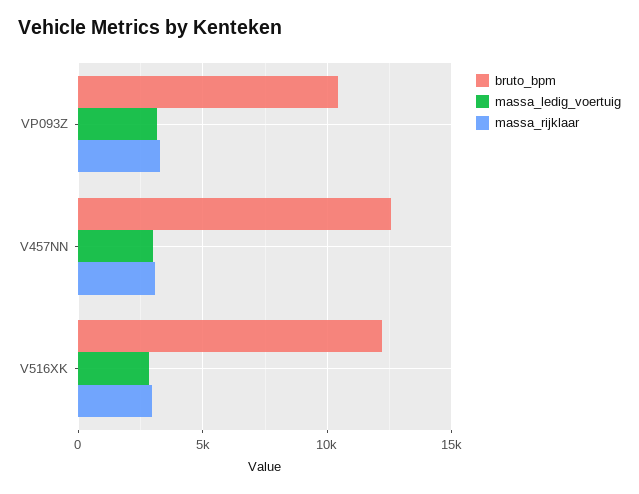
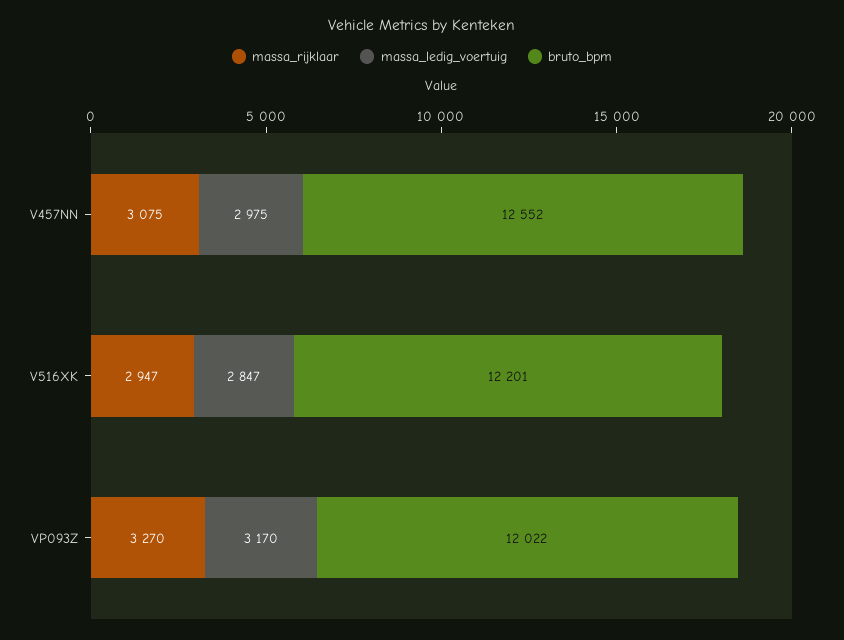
  {
    "bruto_bpm": {
-     "VP093Z": 10500,
+     "VP093Z": 12022,
      "V457NN": 12552,
      "V516XK": 12201
    },
    "massa_ledig_voertuig": {
      "VP093Z": 3170,
      "V457NN": 2975,
      "V516XK": 2847
    },
    "massa_rijklaar": {
      "VP093Z": 3270,
      "V457NN": 3075,
      "V516XK": 2947
    }
  }

